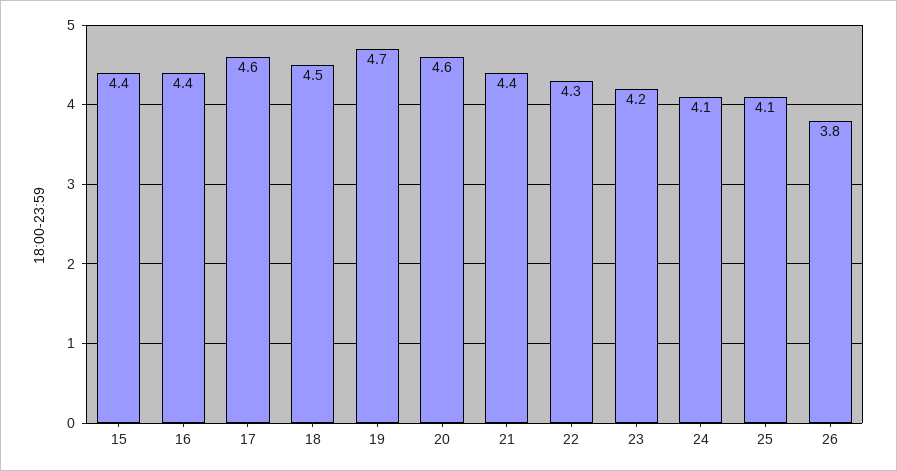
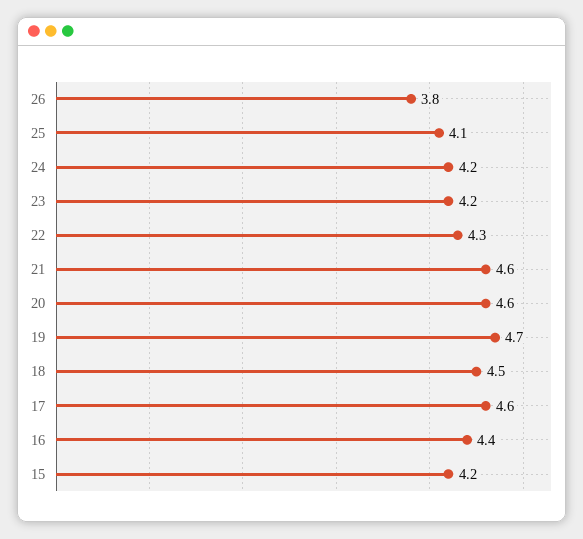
  {
-   "15": 4.4,
+   "15": 4.2,
    "16": 4.4,
    "17": 4.6,
    "18": 4.5,
    "19": 4.7,
    "20": 4.6,
-   "21": 4.4,
+   "21": 4.6,
    "22": 4.3,
    "23": 4.2,
-   "24": 4.1,
+   "24": 4.2,
    "25": 4.1,
    "26": 3.8
  }

